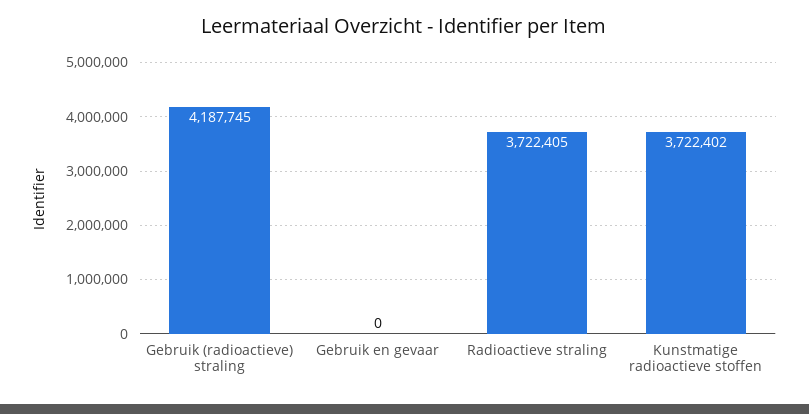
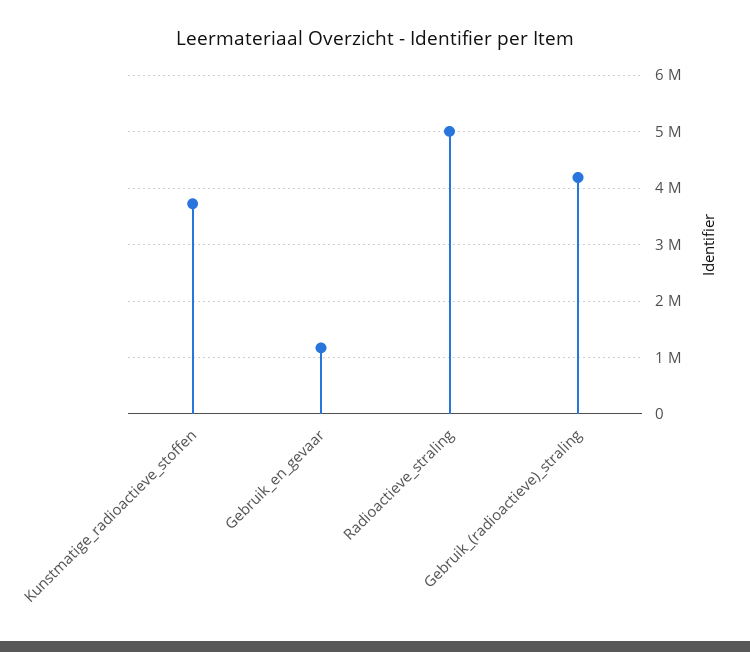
  {
    "Gebruik (radioactieve) straling": 4187745,
-   "Gebruik en gevaar": 0,
+   "Gebruik en gevaar": 1200000,
-   "Radioactieve straling": 3722405,
+   "Radioactieve straling": 5000000,
    "Kunstmatige radioactieve stoffen": 3722402
  }

